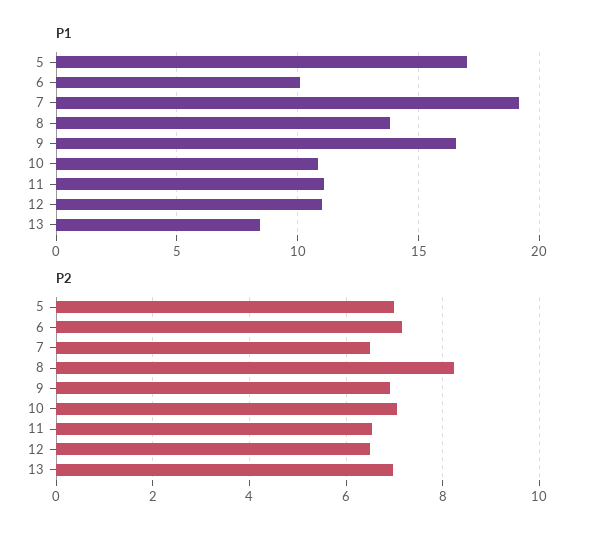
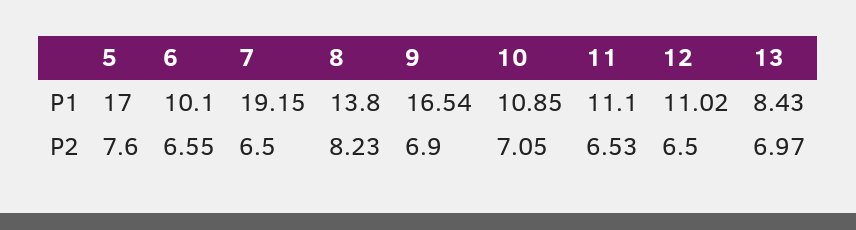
  {
    "P1": {
      "5": 17,
      "6": 10.1,
      "7": 19.15,
      "8": 13.8,
      "9": 16.54,
      "10": 10.85,
      "11": 11.1,
      "12": 11.02,
      "13": 8.43
    },
    "P2": {
-     "5": 7,
+     "5": 7.6,
-     "6": 7.2,
+     "6": 6.55,
      "7": 6.5,
      "8": 8.23,
      "9": 6.9,
      "10": 7.05,
      "11": 6.53,
      "12": 6.5,
      "13": 6.97
    }
  }

